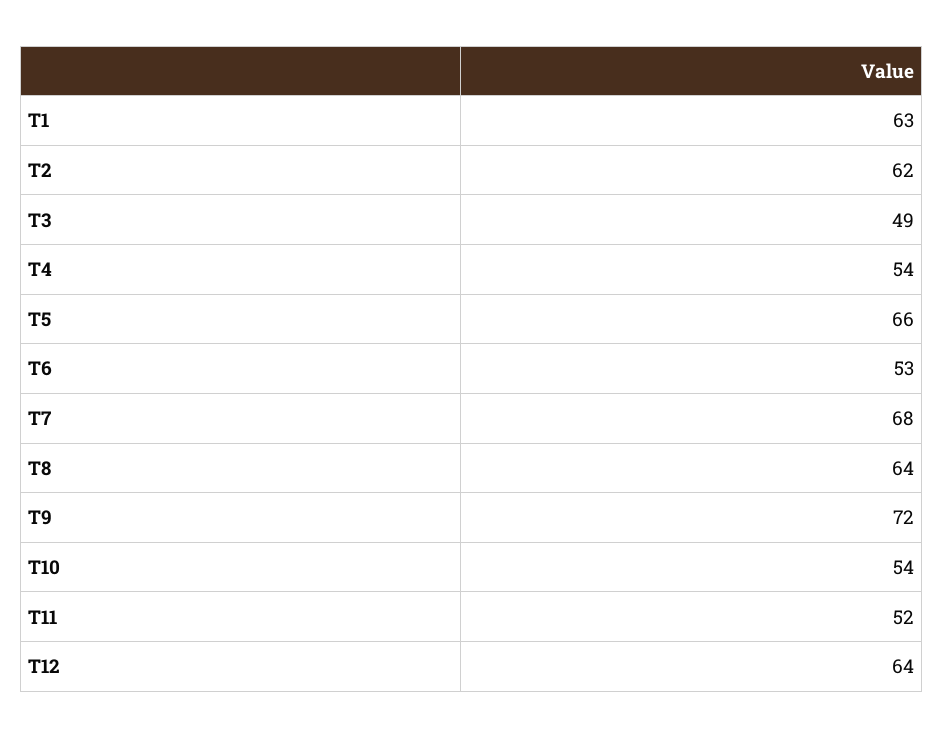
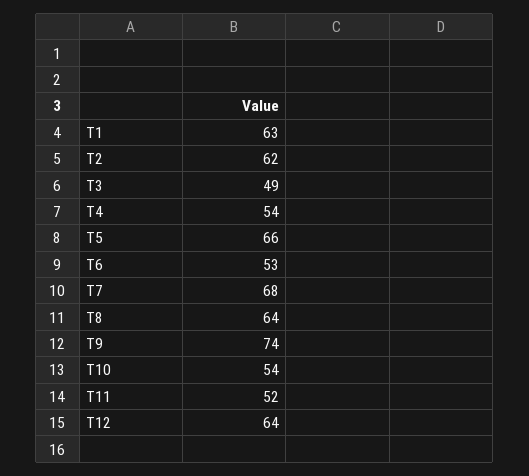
  {
    "T1": 63,
    "T2": 62,
    "T3": 49,
    "T4": 54,
    "T5": 66,
    "T6": 53,
    "T7": 68,
    "T8": 64,
-   "T9": 72,
+   "T9": 74,
    "T10": 54,
    "T11": 52,
    "T12": 64
  }

